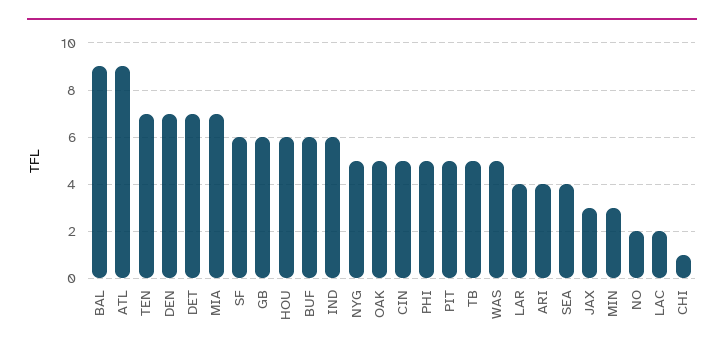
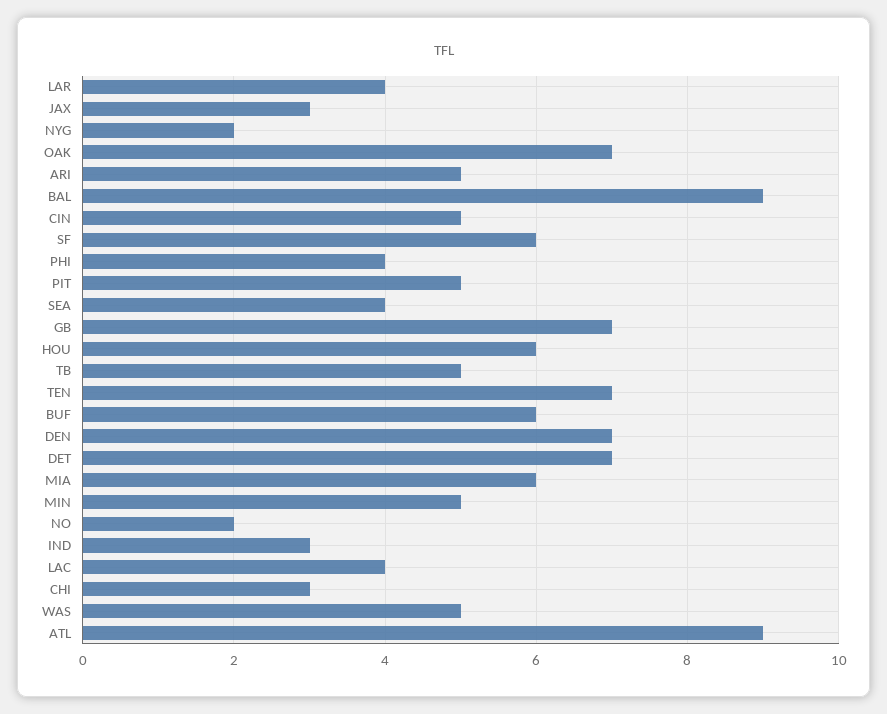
  {
    "BAL": 9,
    "ATL": 9,
    "TEN": 7,
    "DEN": 7,
    "DET": 7,
-   "MIA": 7,
+   "MIA": 6,
    "SF": 6,
-   "GB": 6,
+   "GB": 7,
    "HOU": 6,
    "BUF": 6,
-   "IND": 6,
+   "IND": 3,
-   "NYG": 5,
+   "NYG": 2,
-   "OAK": 5,
+   "OAK": 7,
    "CIN": 5,
-   "PHI": 5,
+   "PHI": 4,
    "PIT": 5,
    "TB": 5,
    "WAS": 5,
    "LAR": 4,
-   "ARI": 4,
+   "ARI": 5,
    "SEA": 4,
    "JAX": 3,
-   "MIN": 3,
+   "MIN": 5,
    "NO": 2,
-   "LAC": 2,
+   "LAC": 4,
-   "CHI": 1
+   "CHI": 3
  }

